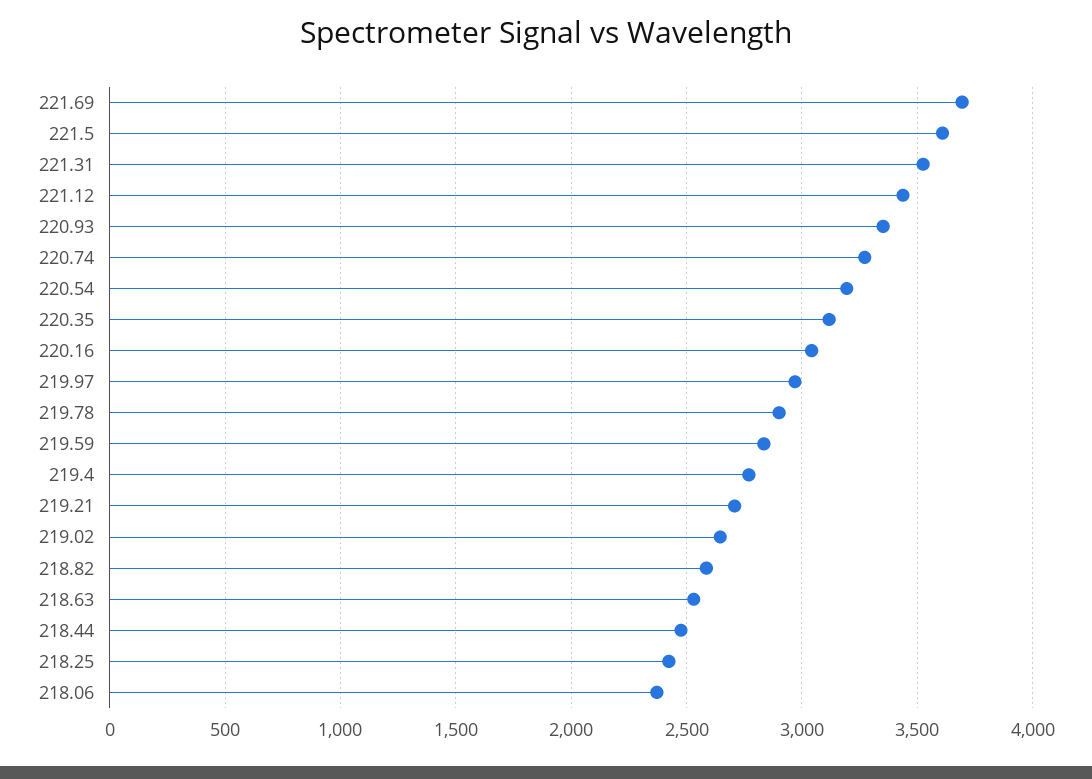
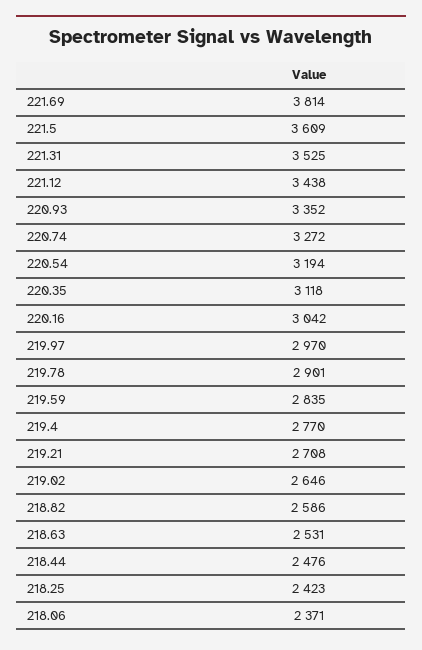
  {
-   "221.69": 3700,
+   "221.69": 3814,
    "221.5": 3609,
    "221.31": 3525,
    "221.12": 3438,
    "220.93": 3352,
    "220.74": 3272,
    "220.54": 3194,
    "220.35": 3118,
    "220.16": 3042,
    "219.97": 2970,
    "219.78": 2901,
    "219.59": 2835,
    "219.4": 2770,
    "219.21": 2708,
    "219.02": 2646,
    "218.82": 2586,
    "218.63": 2531,
    "218.44": 2476,
    "218.25": 2423,
    "218.06": 2371
  }

